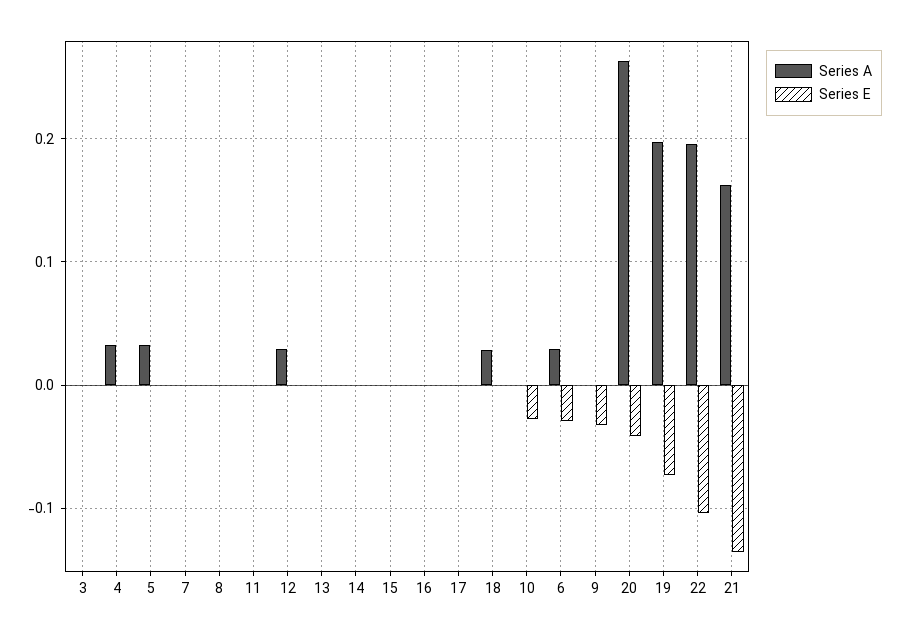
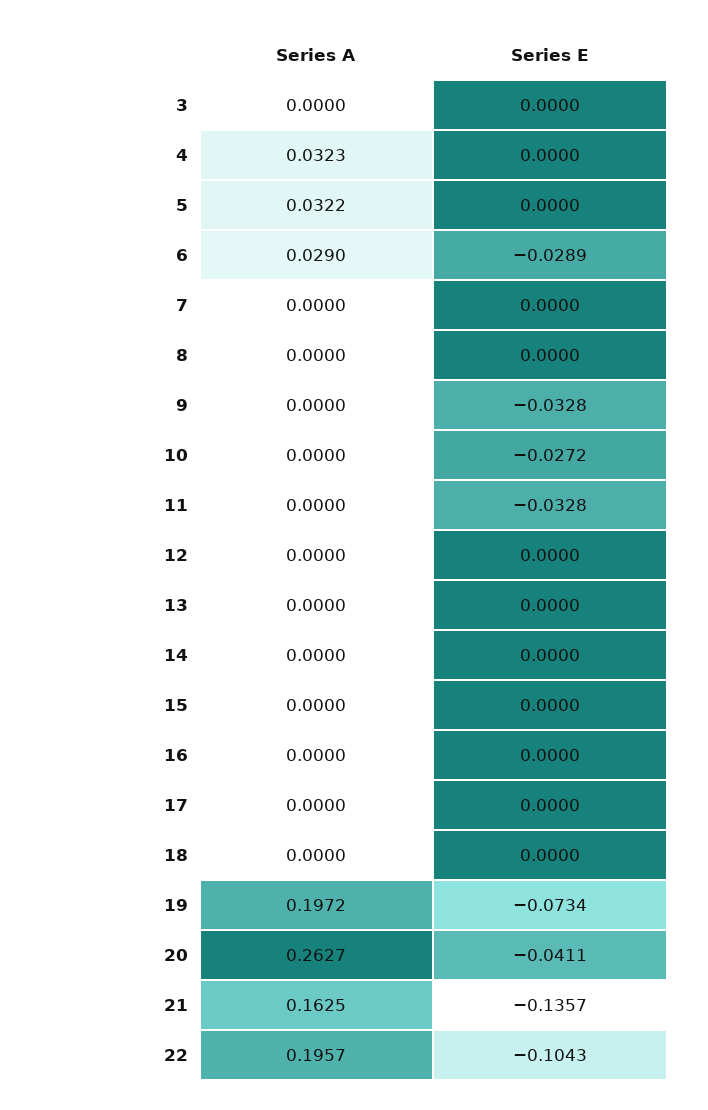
  {
    "Series A": {
      "3": 0,
      "4": 0.0323,
      "5": 0.0322,
      "7": 0,
      "8": 0,
      "11": 0,
-     "12": 0.03,
+     "12": 0,
      "13": 0,
      "14": 0,
      "15": 0,
      "16": 0,
      "17": 0,
-     "18": 0.03,
+     "18": 0,
      "10": 0,
      "6": 0.029,
      "9": 0,
      "20": 0.2627,
      "19": 0.1972,
      "22": 0.1957,
      "21": 0.1625
    },
    "Series E": {
      "3": 0,
      "4": 0,
      "5": 0,
      "7": 0,
      "8": 0,
-     "11": 0,
+     "11": -0.0328,
      "12": 0,
      "13": 0,
      "14": 0,
      "15": 0,
      "16": 0,
      "17": 0,
      "18": 0,
      "10": -0.0272,
      "6": -0.0289,
      "9": -0.0328,
      "20": -0.0411,
      "19": -0.0734,
      "22": -0.1043,
      "21": -0.1357
    }
  }

